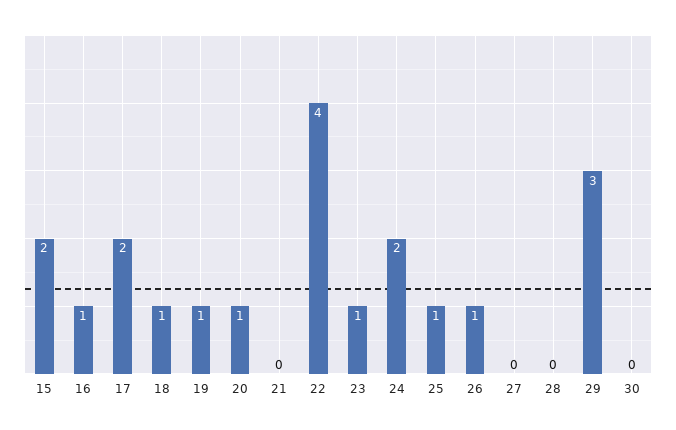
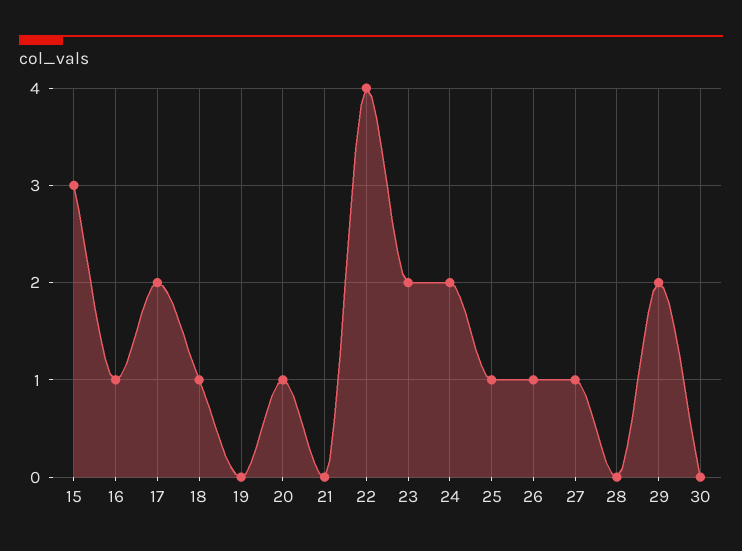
  {
-   "15": 2,
+   "15": 3,
    "16": 1,
    "17": 2,
    "18": 1,
-   "19": 1,
+   "19": 0,
    "20": 1,
    "21": 0,
    "22": 4,
-   "23": 1,
+   "23": 2,
    "24": 2,
    "25": 1,
    "26": 1,
-   "27": 0,
+   "27": 1,
    "28": 0,
-   "29": 3,
+   "29": 2,
    "30": 0
  }

